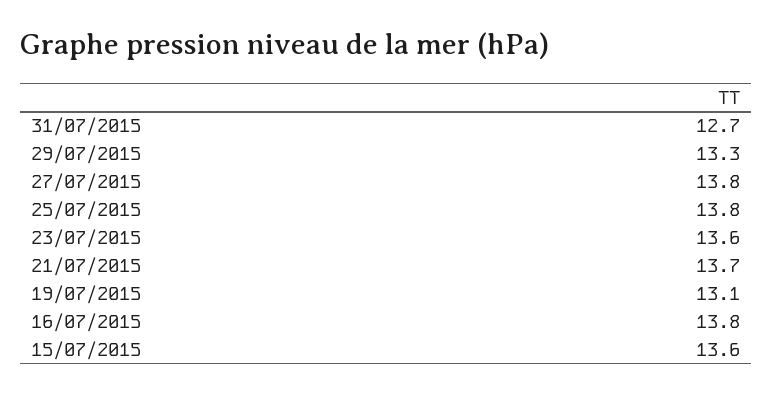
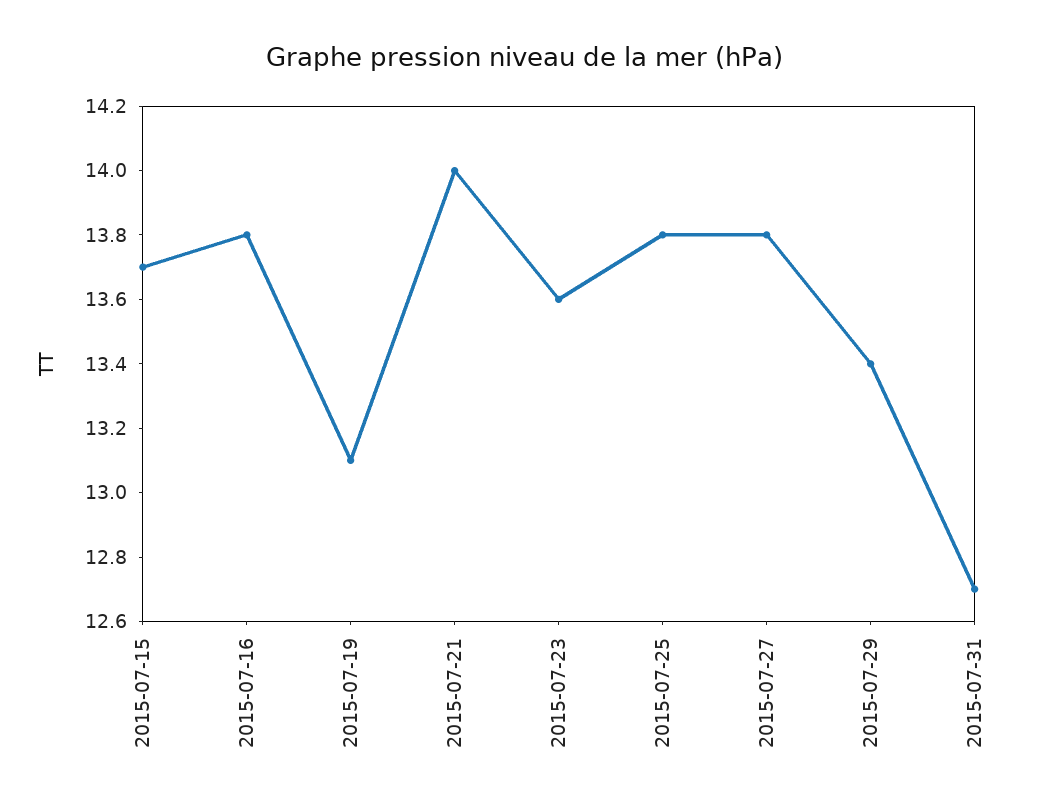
  {
    "31/07/2015": 12.7,
-   "29/07/2015": 13.3,
+   "29/07/2015": 13.4,
    "27/07/2015": 13.8,
    "25/07/2015": 13.8,
    "23/07/2015": 13.6,
-   "21/07/2015": 13.7,
+   "21/07/2015": 14,
    "19/07/2015": 13.1,
    "16/07/2015": 13.8,
-   "15/07/2015": 13.6
+   "15/07/2015": 13.7
  }

